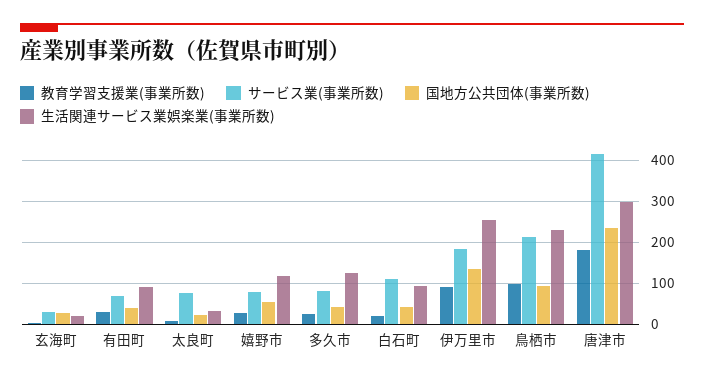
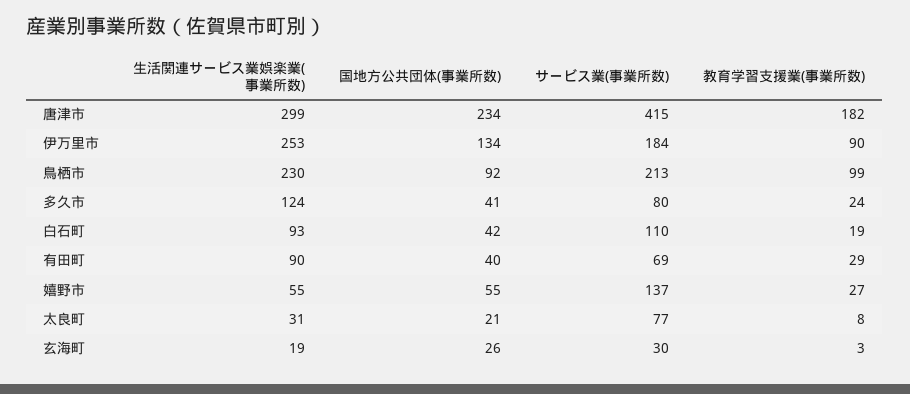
  {
    "教育学習支援業(事業所数)": {
      "玄海町": 3,
      "有田町": 29,
      "太良町": 8,
      "嬉野市": 27,
      "多久市": 24,
      "白石町": 19,
      "伊万里市": 90,
      "鳥栖市": 99,
      "唐津市": 182
    },
    "サービス業(事業所数)": {
      "玄海町": 30,
      "有田町": 69,
      "太良町": 77,
-     "嬉野市": 80,
+     "嬉野市": 137,
      "多久市": 80,
      "白石町": 110,
      "伊万里市": 184,
      "鳥栖市": 213,
      "唐津市": 415
    },
    "国地方公共団体(事業所数)": {
      "玄海町": 26,
      "有田町": 40,
      "太良町": 21,
      "嬉野市": 55,
      "多久市": 41,
      "白石町": 42,
      "伊万里市": 134,
      "鳥栖市": 92,
      "唐津市": 234
    },
    "生活関連サービス業娯楽業(事業所数)": {
      "玄海町": 19,
      "有田町": 90,
      "太良町": 31,
-     "嬉野市": 120,
+     "嬉野市": 55,
      "多久市": 124,
      "白石町": 93,
      "伊万里市": 253,
      "鳥栖市": 230,
      "唐津市": 299
    }
  }

